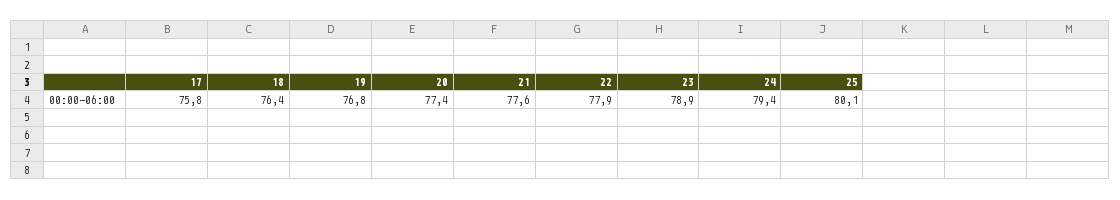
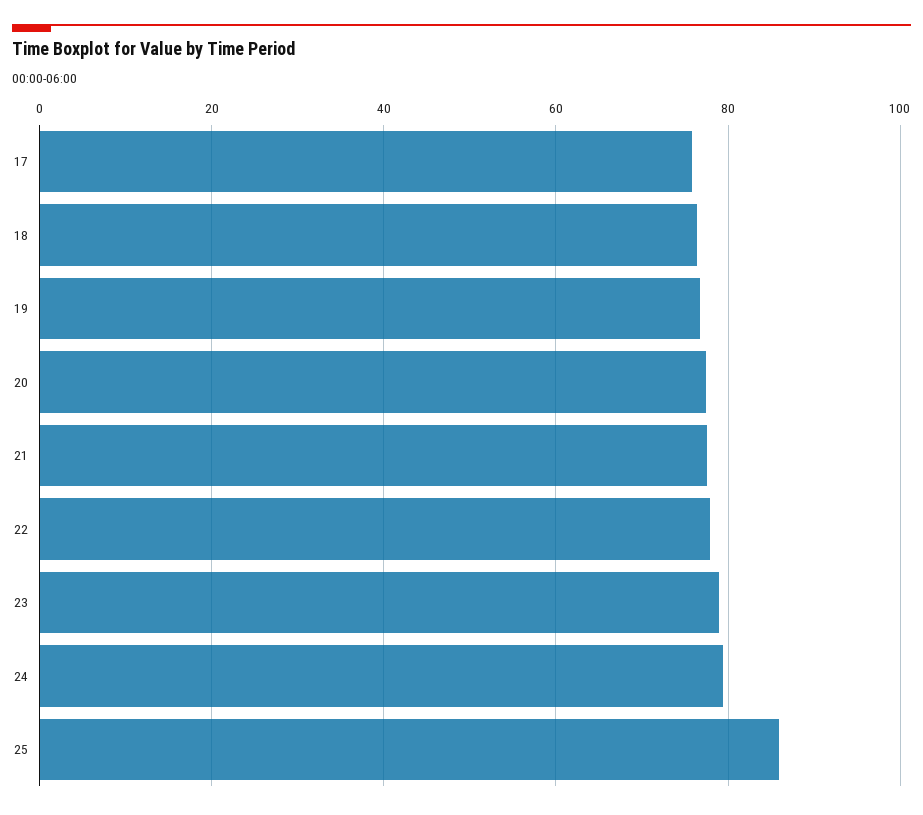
  {
    "17": 75.8,
    "18": 76.4,
    "19": 76.8,
    "20": 77.4,
    "21": 77.6,
    "22": 77.9,
    "23": 78.9,
    "24": 79.4,
-   "25": 80.1
+   "25": 86
  }

